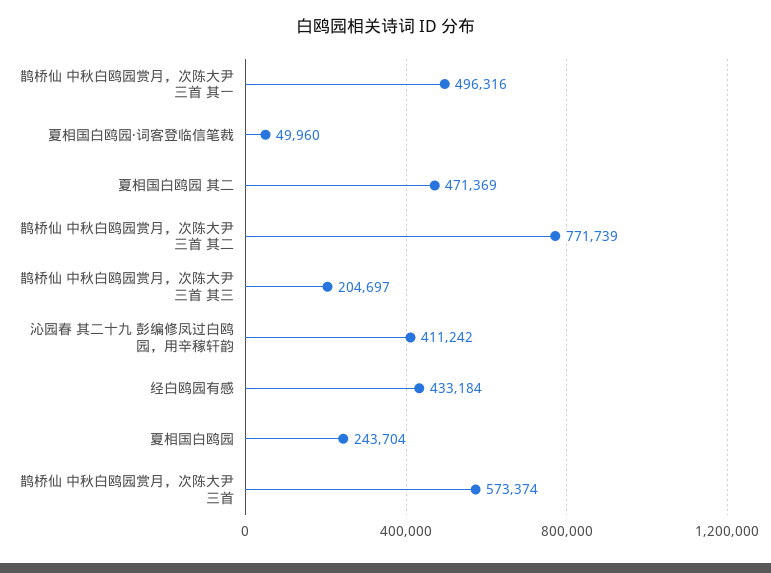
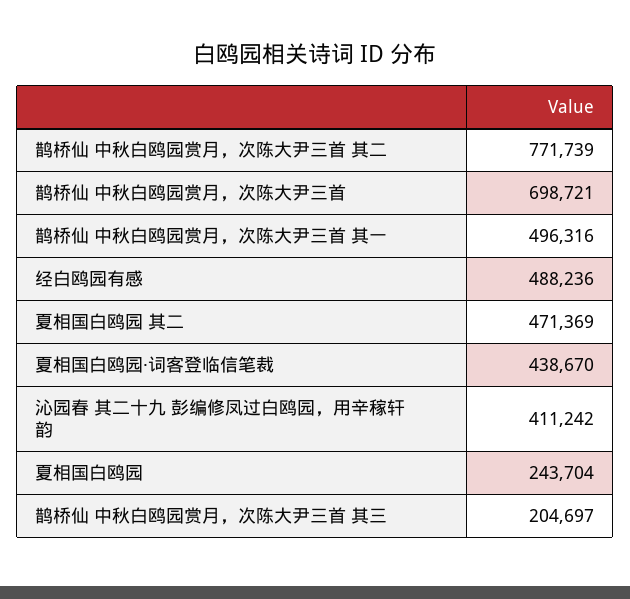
  {
    "鹊桥仙 中秋白鸥园赏月，次陈大尹三首 其一": 496316,
-   "夏相国白鸥园·词客登临信笔裁": 49960,
+   "夏相国白鸥园·词客登临信笔裁": 438670,
    "夏相国白鸥园 其二": 471369,
    "鹊桥仙 中秋白鸥园赏月，次陈大尹三首 其二": 771739,
    "鹊桥仙 中秋白鸥园赏月，次陈大尹三首 其三": 204697,
    "沁园春 其二十九 彭编修凤过白鸥园，用辛稼轩韵": 411242,
-   "经白鸥园有感": 433184,
+   "经白鸥园有感": 488236,
    "夏相国白鸥园": 243704,
-   "鹊桥仙 中秋白鸥园赏月，次陈大尹三首": 573374
+   "鹊桥仙 中秋白鸥园赏月，次陈大尹三首": 698721
  }

